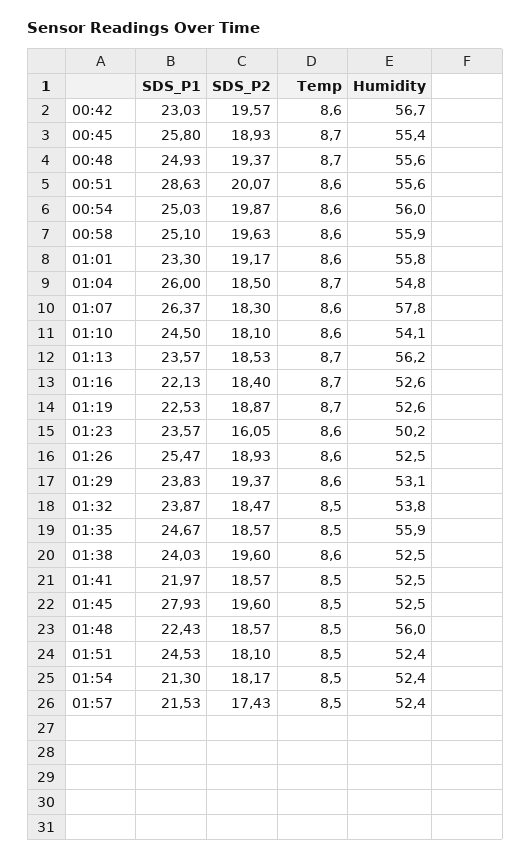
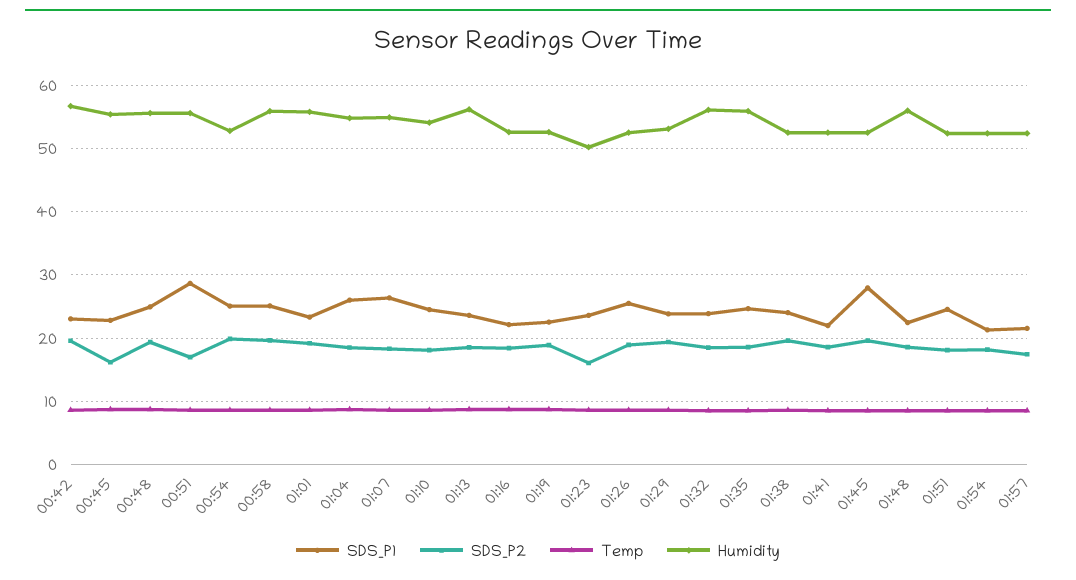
  {
    "SDS_P1": {
      "00:42": 23.03,
-     "00:45": 25.8,
+     "00:45": 23,
      "00:48": 24.93,
      "00:51": 28.63,
      "00:54": 25.03,
      "00:58": 25.1,
      "01:01": 23.3,
      "01:04": 26,
      "01:07": 26.37,
      "01:10": 24.5,
      "01:13": 23.57,
      "01:16": 22.13,
      "01:19": 22.53,
      "01:23": 23.57,
      "01:26": 25.47,
      "01:29": 23.83,
      "01:32": 23.87,
      "01:35": 24.67,
      "01:38": 24.03,
      "01:41": 21.97,
      "01:45": 27.93,
      "01:48": 22.43,
      "01:51": 24.53,
      "01:54": 21.3,
      "01:57": 21.53
    },
    "SDS_P2": {
      "00:42": 19.57,
-     "00:45": 18.93,
+     "00:45": 16,
      "00:48": 19.37,
-     "00:51": 20.07,
+     "00:51": 17,
      "00:54": 19.87,
      "00:58": 19.63,
      "01:01": 19.17,
      "01:04": 18.5,
      "01:07": 18.3,
      "01:10": 18.1,
      "01:13": 18.53,
      "01:16": 18.4,
      "01:19": 18.87,
      "01:23": 16.05,
      "01:26": 18.93,
      "01:29": 19.37,
      "01:32": 18.47,
      "01:35": 18.57,
      "01:38": 19.6,
      "01:41": 18.57,
      "01:45": 19.6,
      "01:48": 18.57,
      "01:51": 18.1,
      "01:54": 18.17,
      "01:57": 17.43
    },
    "Temp": {
      "00:42": 8.6,
      "00:45": 8.7,
      "00:48": 8.7,
      "00:51": 8.6,
      "00:54": 8.6,
      "00:58": 8.6,
      "01:01": 8.6,
      "01:04": 8.7,
      "01:07": 8.6,
      "01:10": 8.6,
      "01:13": 8.7,
      "01:16": 8.7,
      "01:19": 8.7,
      "01:23": 8.6,
      "01:26": 8.6,
      "01:29": 8.6,
      "01:32": 8.5,
      "01:35": 8.5,
      "01:38": 8.6,
      "01:41": 8.5,
      "01:45": 8.5,
      "01:48": 8.5,
      "01:51": 8.5,
      "01:54": 8.5,
      "01:57": 8.5
    },
    "Humidity": {
      "00:42": 56.7,
      "00:45": 55.4,
      "00:48": 55.6,
      "00:51": 55.6,
-     "00:54": 56,
+     "00:54": 53,
      "00:58": 55.9,
      "01:01": 55.8,
      "01:04": 54.8,
-     "01:07": 57.8,
+     "01:07": 55,
      "01:10": 54.1,
      "01:13": 56.2,
      "01:16": 52.6,
      "01:19": 52.6,
      "01:23": 50.2,
      "01:26": 52.5,
      "01:29": 53.1,
-     "01:32": 53.8,
+     "01:32": 56,
      "01:35": 55.9,
      "01:38": 52.5,
      "01:41": 52.5,
      "01:45": 52.5,
      "01:48": 56,
      "01:51": 52.4,
      "01:54": 52.4,
      "01:57": 52.4
    }
  }

